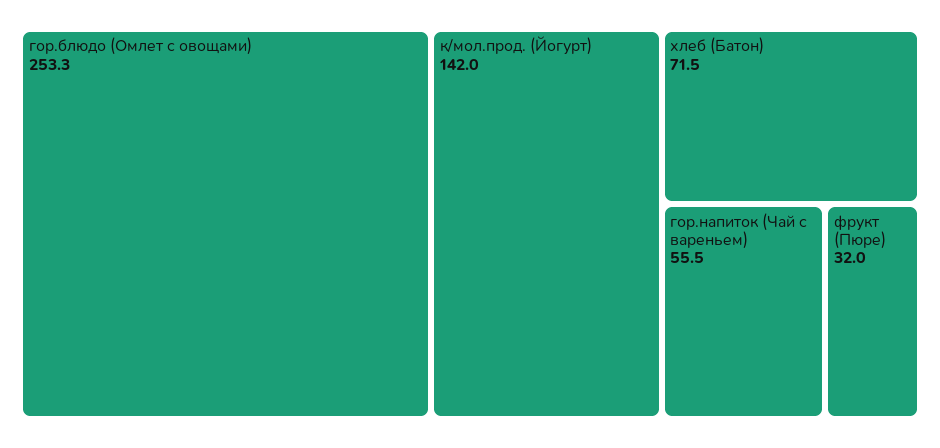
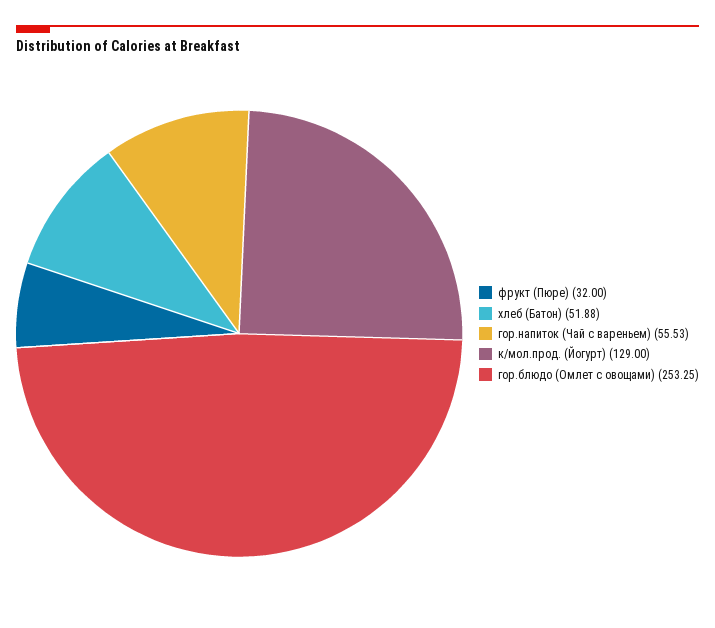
  {
    "гор.блюдо (Омлет с овощами)": 253.25,
-   "к/мол.прод. (Йогурт)": 142,
+   "к/мол.прод. (Йогурт)": 129,
-   "хлеб (Батон)": 71.5,
+   "хлеб (Батон)": 51.88,
    "гор.напиток (Чай с вареньем)": 55.53,
    "фрукт (Пюре)": 32
  }

